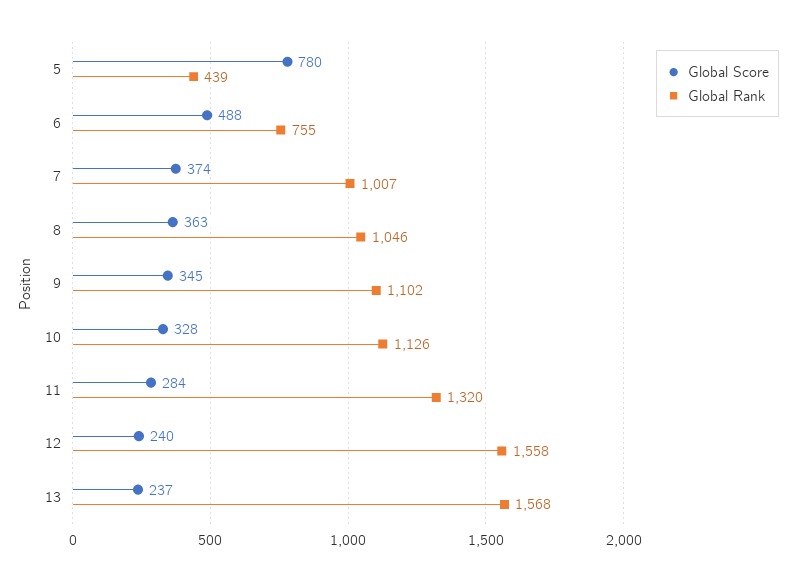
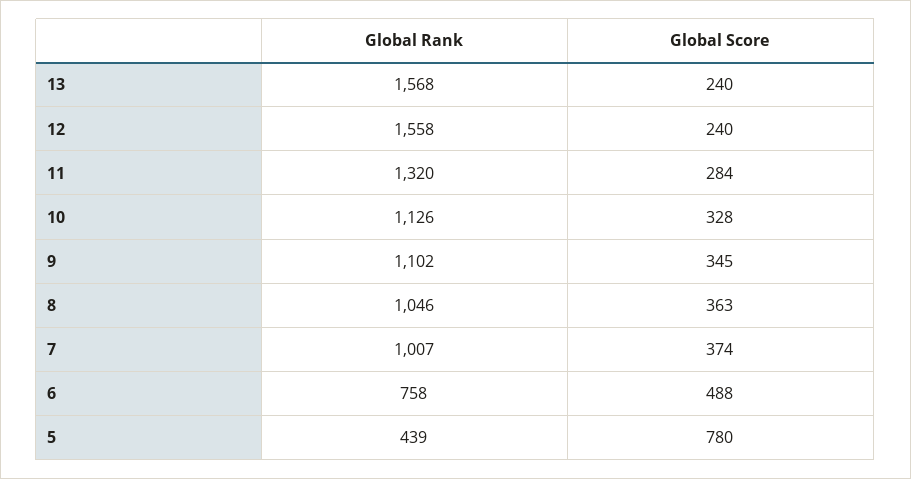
  {
    "Global Score": {
      "5": 780,
      "6": 488,
      "7": 374,
      "8": 363,
      "9": 345,
      "10": 328,
      "11": 284,
      "12": 240,
-     "13": 237
+     "13": 240
    },
    "Global Rank": {
      "5": 439,
-     "6": 755,
+     "6": 758,
      "7": 1007,
      "8": 1046,
      "9": 1102,
      "10": 1126,
      "11": 1320,
      "12": 1558,
      "13": 1568
    }
  }

